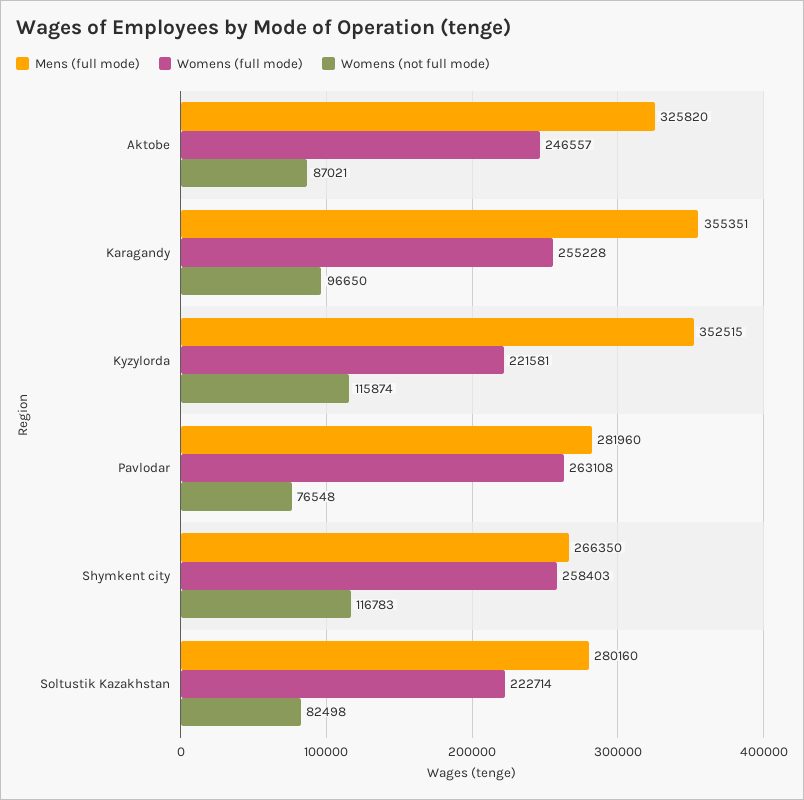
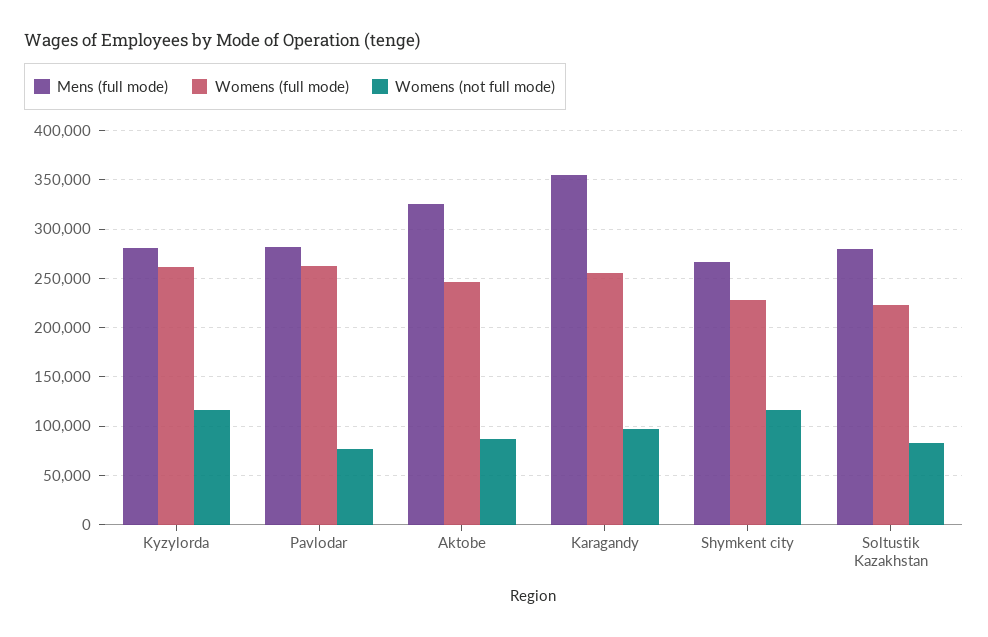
  {
    "Mens (full mode)": {
      "Aktobe": 325820,
      "Karagandy": 355351,
-     "Kyzylorda": 352515,
+     "Kyzylorda": 280000,
      "Pavlodar": 281960,
      "Shymkent city": 266350,
      "Soltustik Kazakhstan": 280160
    },
    "Womens (full mode)": {
      "Aktobe": 246557,
      "Karagandy": 255228,
-     "Kyzylorda": 221581,
+     "Kyzylorda": 260000,
      "Pavlodar": 263108,
-     "Shymkent city": 258403,
+     "Shymkent city": 230000,
      "Soltustik Kazakhstan": 222714
    },
    "Womens (not full mode)": {
      "Aktobe": 87021,
      "Karagandy": 96650,
      "Kyzylorda": 115874,
      "Pavlodar": 76548,
      "Shymkent city": 116783,
      "Soltustik Kazakhstan": 82498
    }
  }

